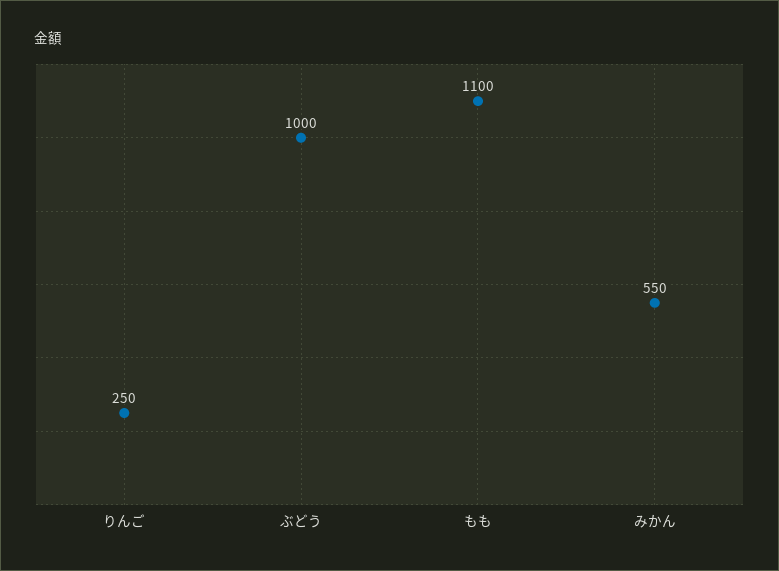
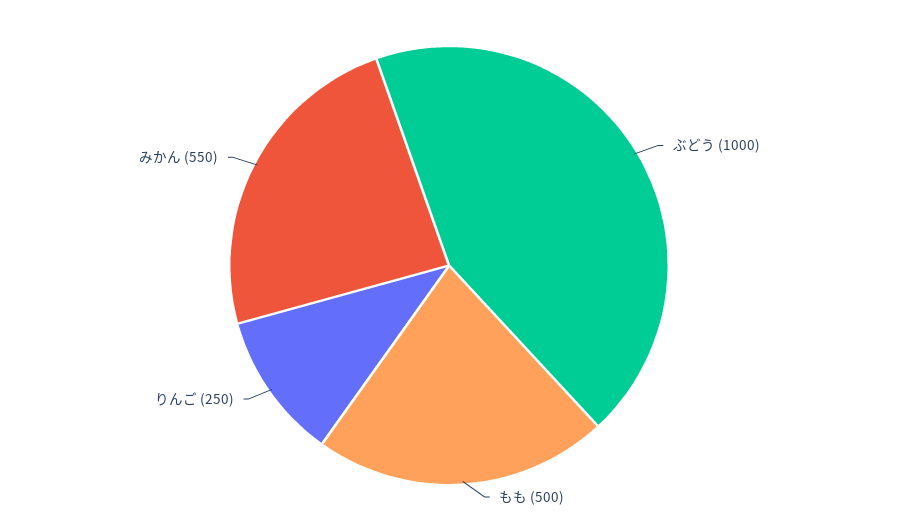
  {
    "りんご": 250,
    "ぶどう": 1000,
-   "もも": 1100,
+   "もも": 500,
    "みかん": 550
  }

